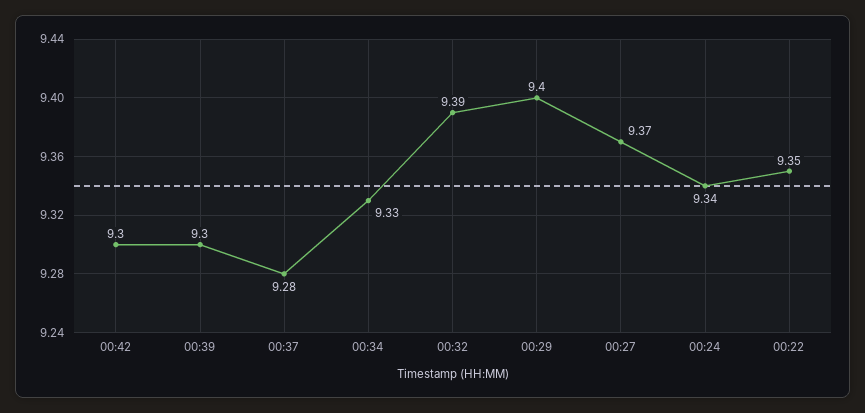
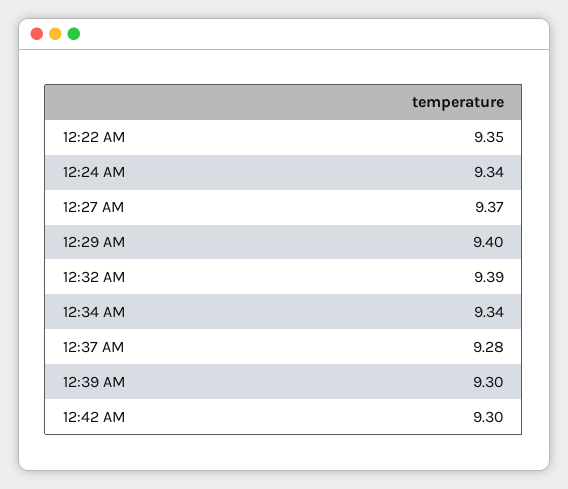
  {
    "00:42": 9.3,
    "00:39": 9.3,
    "00:37": 9.28,
-   "00:34": 9.33,
+   "00:34": 9.34,
    "00:32": 9.39,
    "00:29": 9.4,
    "00:27": 9.37,
    "00:24": 9.34,
    "00:22": 9.35
  }

